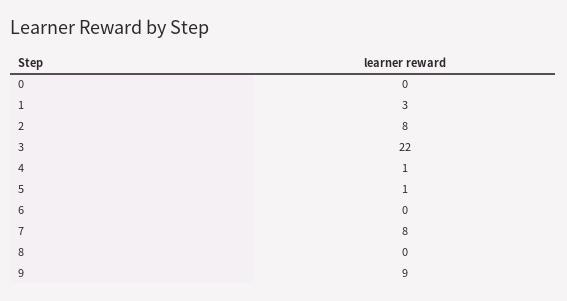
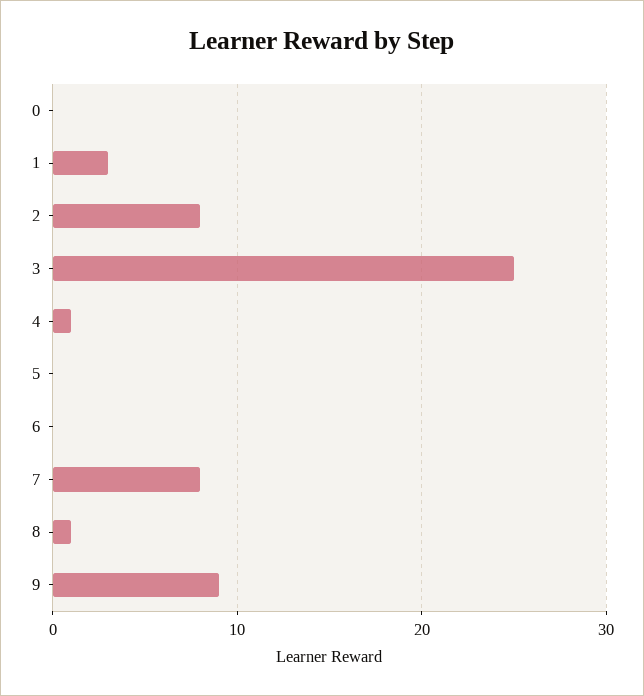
  {
    "0": 0,
    "1": 3,
    "2": 8,
-   "3": 22,
+   "3": 25,
    "4": 1,
-   "5": 1,
+   "5": 0,
    "6": 0,
    "7": 8,
-   "8": 0,
+   "8": 1,
    "9": 9
  }

